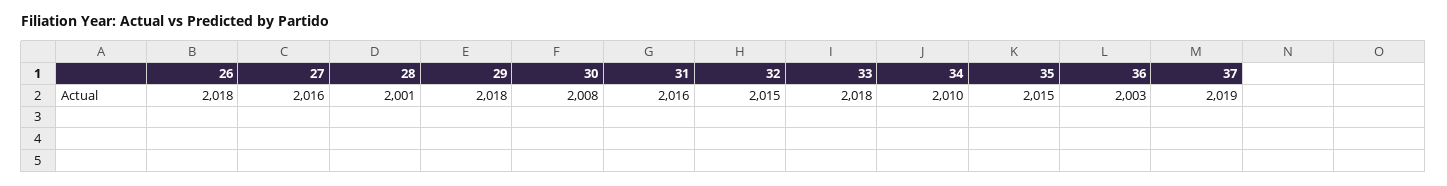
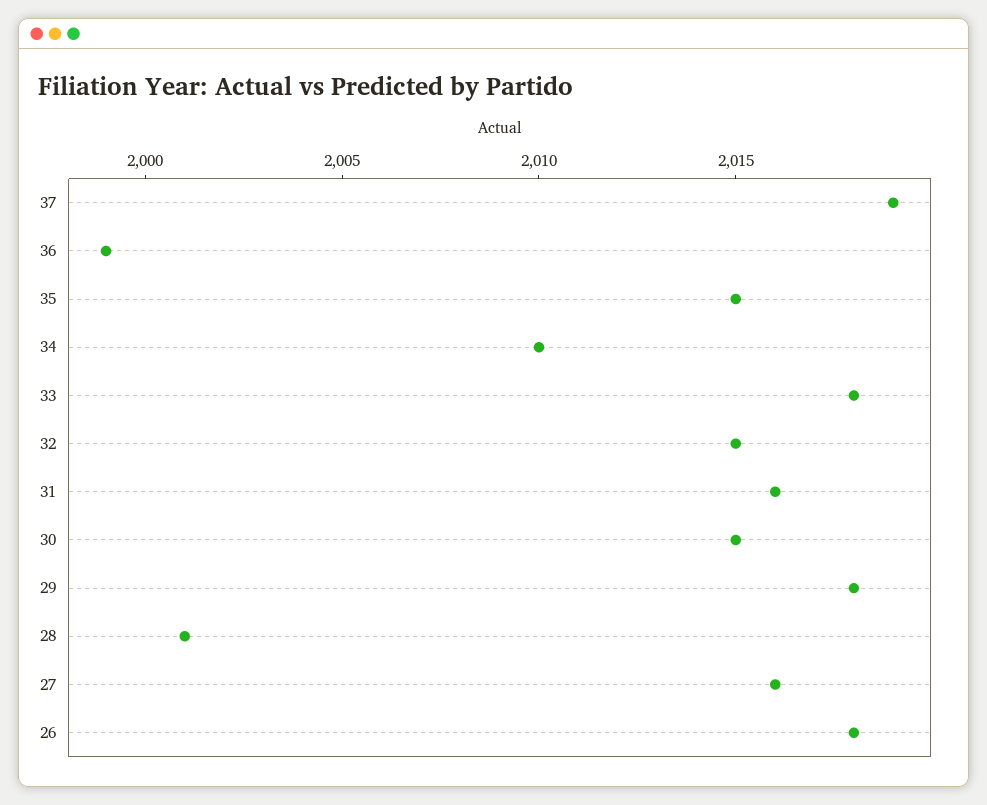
  {
    "26": 2018,
    "27": 2016,
    "28": 2001,
    "29": 2018,
-   "30": 2008,
+   "30": 2015,
    "31": 2016,
    "32": 2015,
    "33": 2018,
    "34": 2010,
    "35": 2015,
-   "36": 2003,
+   "36": 1999,
    "37": 2019
  }

